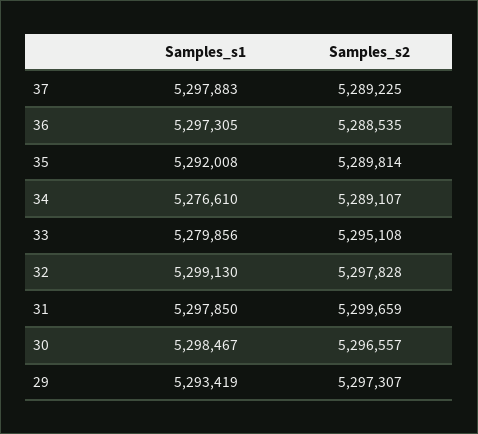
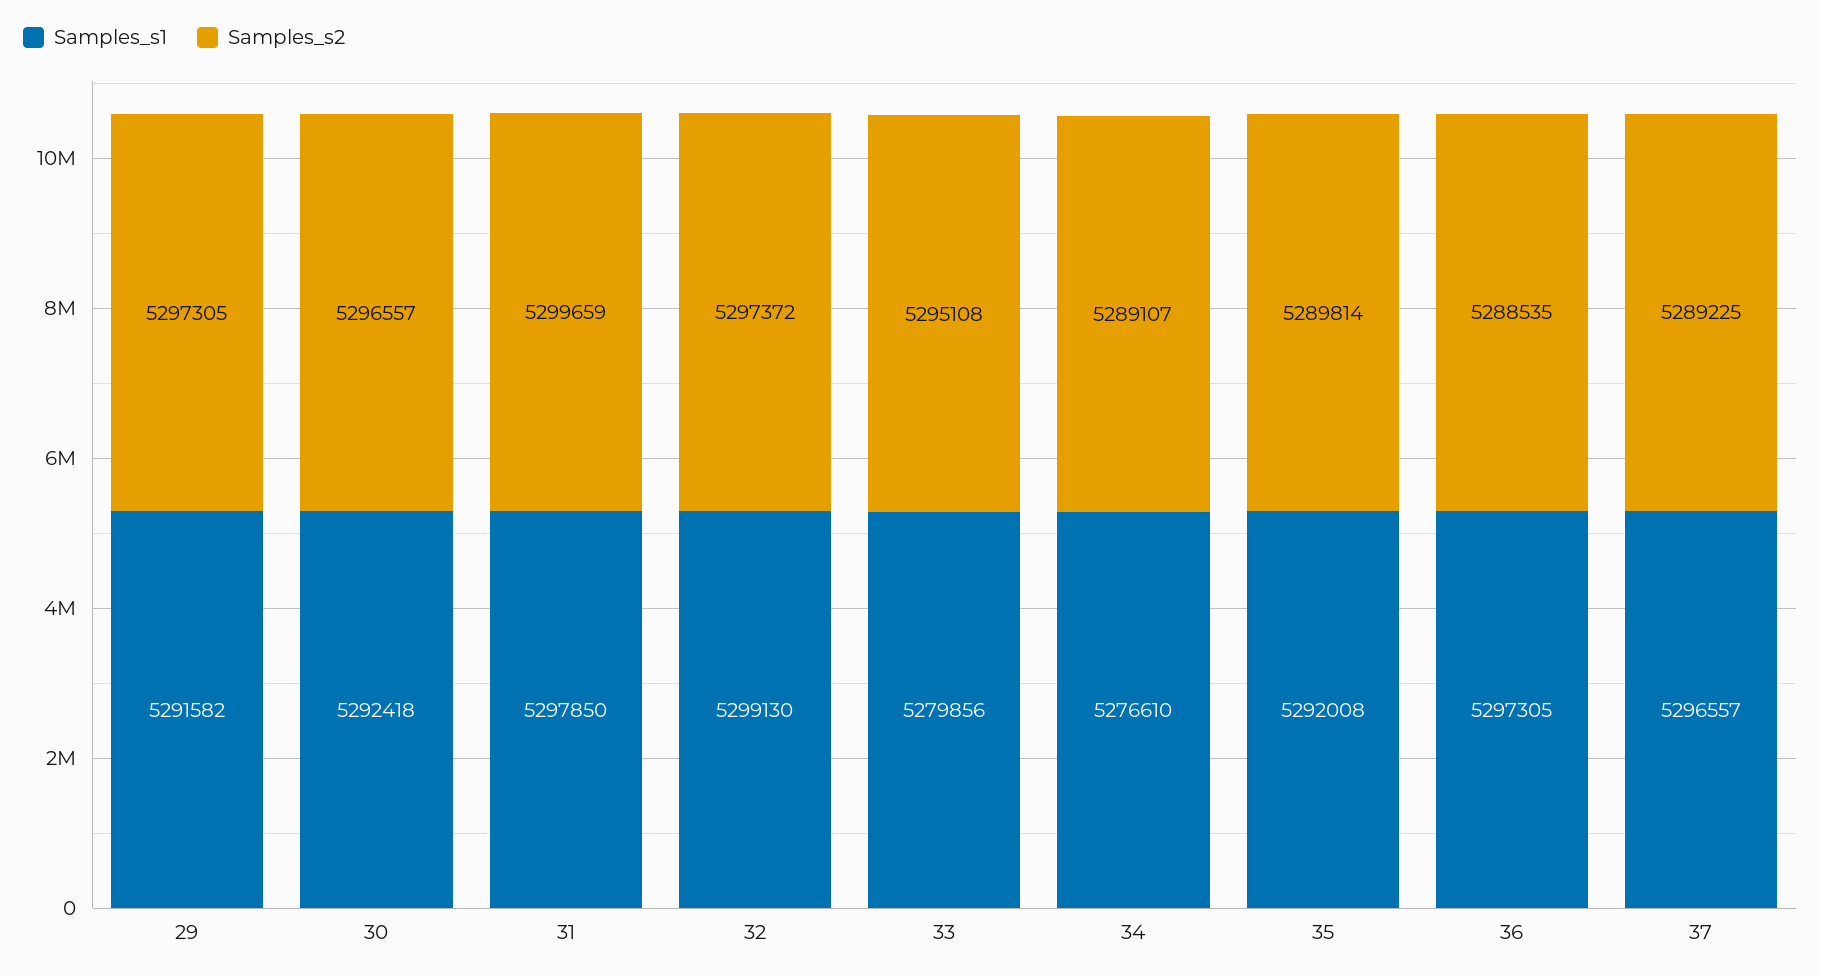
  {
    "Samples_s1": {
-     "37": 5297883,
+     "37": 5296557,
      "36": 5297305,
      "35": 5292008,
      "34": 5276610,
      "33": 5279856,
      "32": 5299130,
      "31": 5297850,
-     "30": 5298467,
+     "30": 5292418,
-     "29": 5293419
+     "29": 5291582
    },
    "Samples_s2": {
      "37": 5289225,
      "36": 5288535,
      "35": 5289814,
      "34": 5289107,
      "33": 5295108,
-     "32": 5297828,
+     "32": 5297372,
      "31": 5299659,
      "30": 5296557,
-     "29": 5297307
+     "29": 5297305
    }
  }

